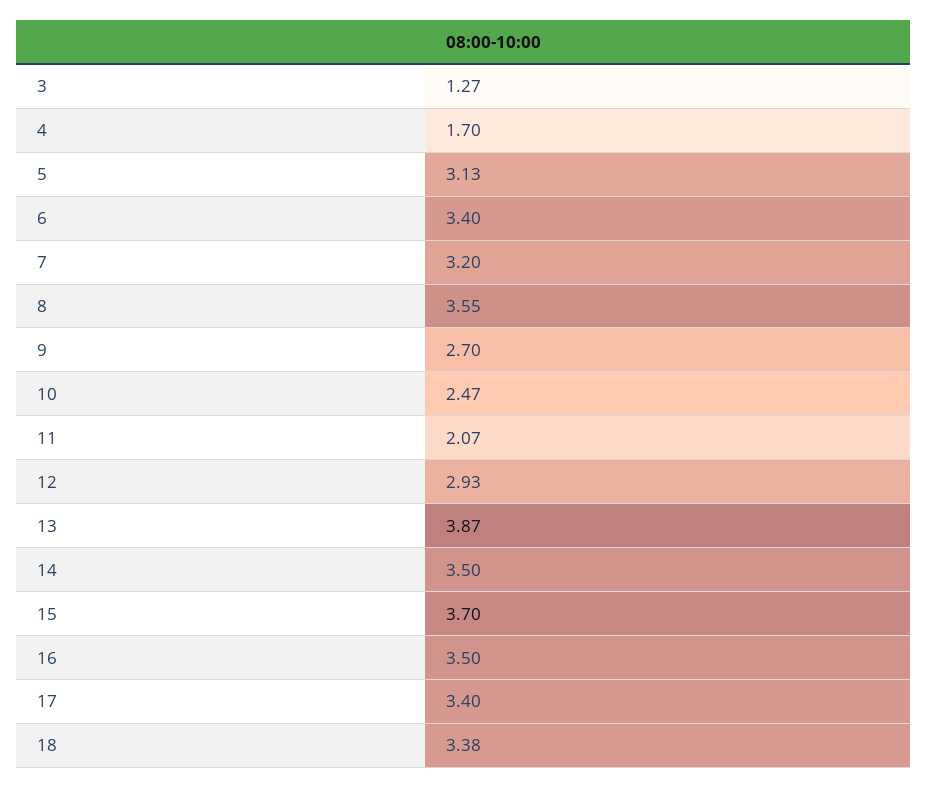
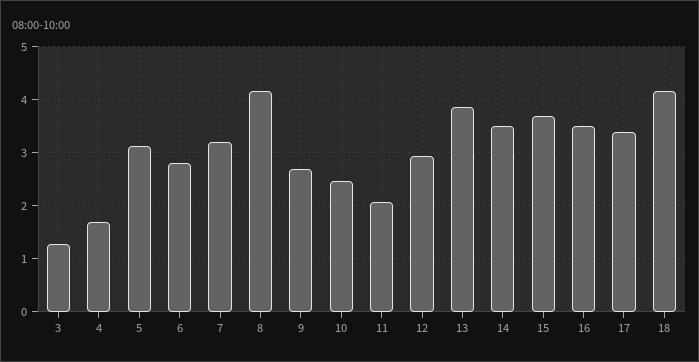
  {
    "3": 1.27,
    "4": 1.7,
    "5": 3.13,
-   "6": 3.4,
+   "6": 2.8,
    "7": 3.2,
-   "8": 3.55,
+   "8": 4.2,
    "9": 2.7,
    "10": 2.47,
    "11": 2.07,
    "12": 2.93,
    "13": 3.87,
    "14": 3.5,
    "15": 3.7,
    "16": 3.5,
    "17": 3.4,
-   "18": 3.38
+   "18": 4.2
  }

